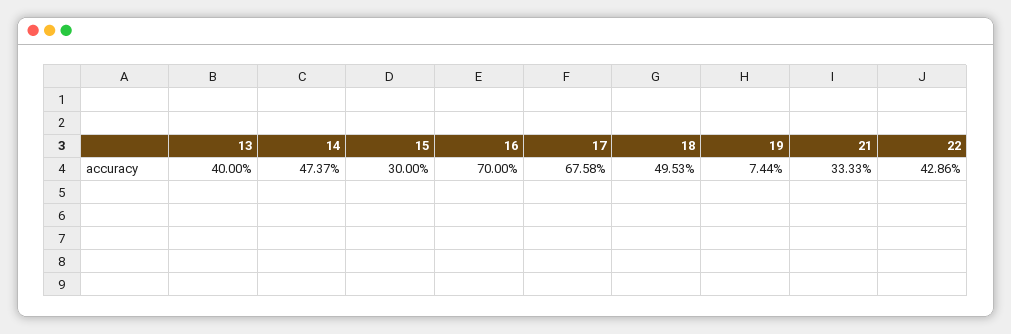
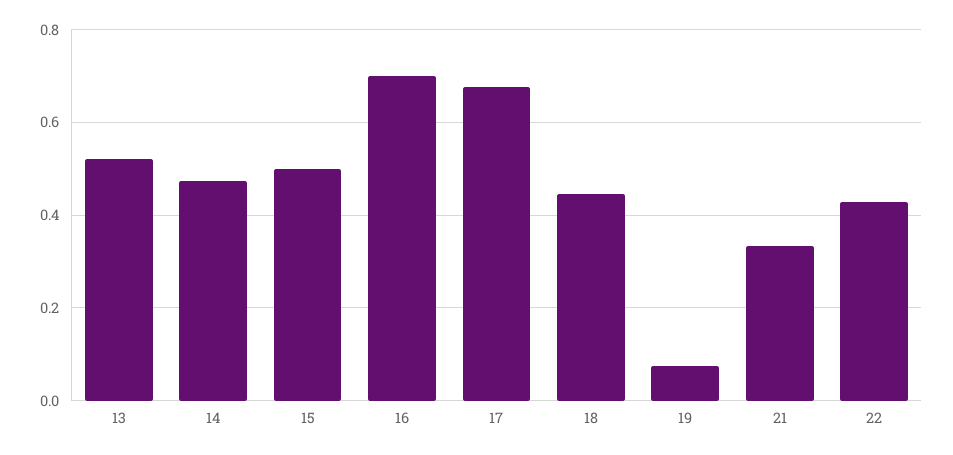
  {
-   "13": 0.4,
+   "13": 0.52,
    "14": 0.4737,
-   "15": 0.3,
+   "15": 0.5,
    "16": 0.7,
    "17": 0.6758,
-   "18": 0.4953,
+   "18": 0.44,
    "19": 0.0744,
    "21": 0.3333,
    "22": 0.4286
  }

